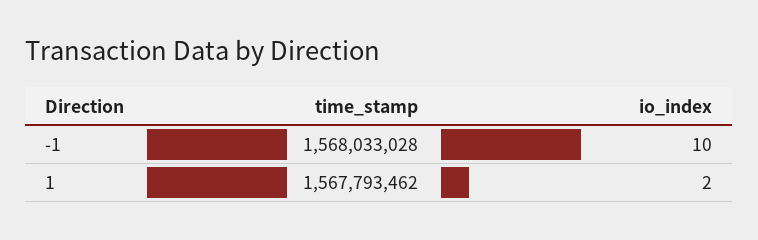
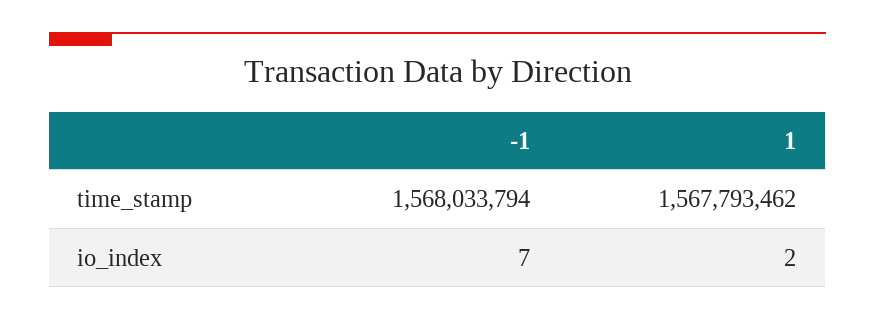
  {
    "time_stamp": {
-     "-1": 1568033028,
+     "-1": 1568033794,
      "1": 1567793462
    },
    "io_index": {
-     "-1": 10,
+     "-1": 7,
      "1": 2
    }
  }

